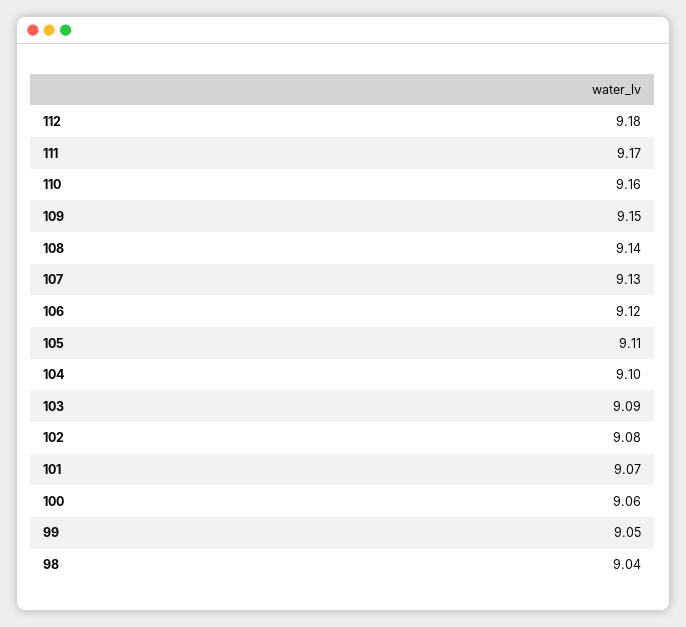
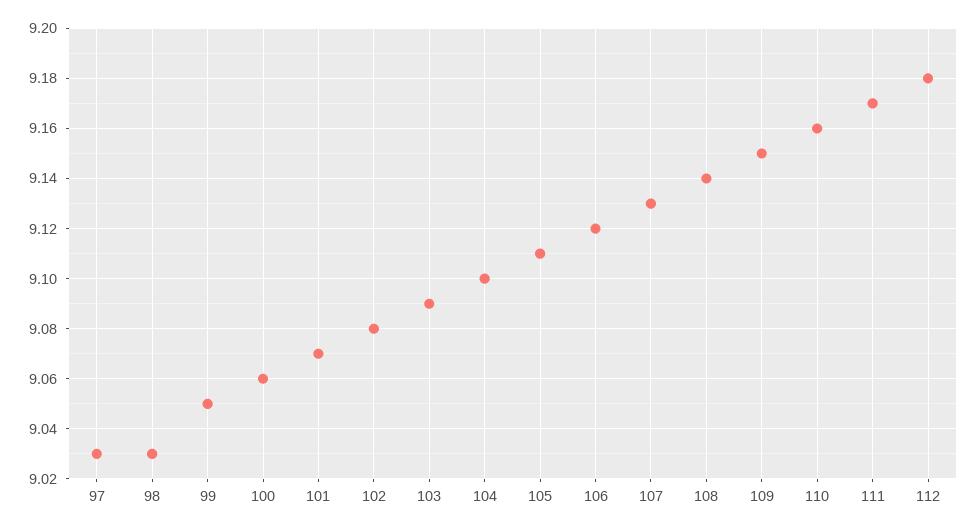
  {
    "112": 9.18,
    "111": 9.17,
    "110": 9.16,
    "109": 9.15,
    "108": 9.14,
    "107": 9.13,
    "106": 9.12,
    "105": 9.11,
    "104": 9.1,
    "103": 9.09,
    "102": 9.08,
    "101": 9.07,
    "100": 9.06,
    "99": 9.05,
-   "98": 9.04
+   "98": 9.03,
+   "97": 9.03
  }

